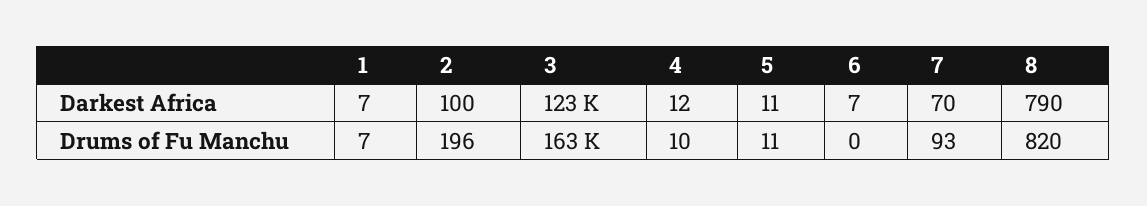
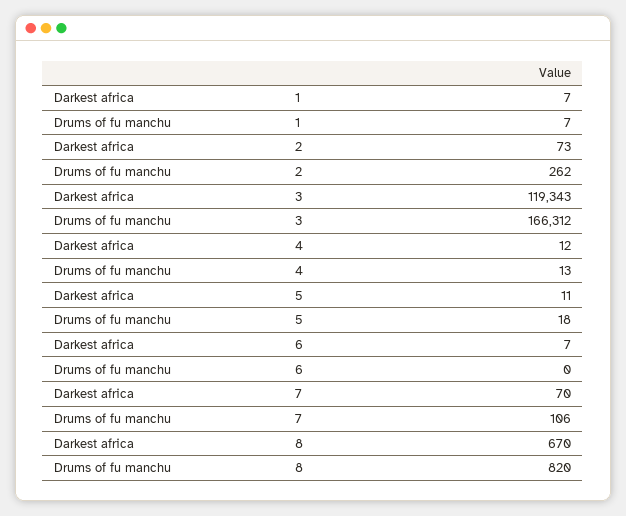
  {
    "1": {
      "Darkest Africa": 7,
      "Drums of Fu Manchu": 7
    },
    "2": {
-     "Darkest Africa": 100,
+     "Darkest Africa": 73,
-     "Drums of Fu Manchu": 196
+     "Drums of Fu Manchu": 262
    },
    "3": {
-     "Darkest Africa": 123000,
+     "Darkest Africa": 119343,
-     "Drums of Fu Manchu": 163000
+     "Drums of Fu Manchu": 166312
    },
    "4": {
      "Darkest Africa": 12,
-     "Drums of Fu Manchu": 10
+     "Drums of Fu Manchu": 13
    },
    "5": {
      "Darkest Africa": 11,
-     "Drums of Fu Manchu": 11
+     "Drums of Fu Manchu": 18
    },
    "6": {
      "Darkest Africa": 7,
      "Drums of Fu Manchu": 0
    },
    "7": {
      "Darkest Africa": 70,
-     "Drums of Fu Manchu": 93
+     "Drums of Fu Manchu": 106
    },
    "8": {
-     "Darkest Africa": 790,
+     "Darkest Africa": 670,
      "Drums of Fu Manchu": 820
    }
  }

